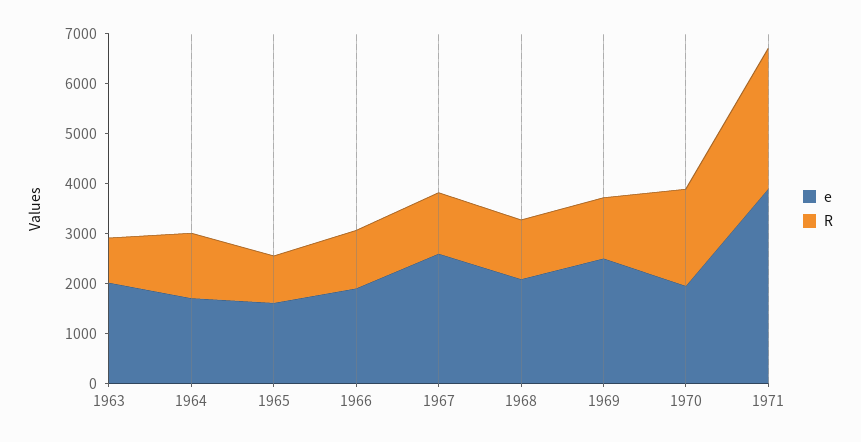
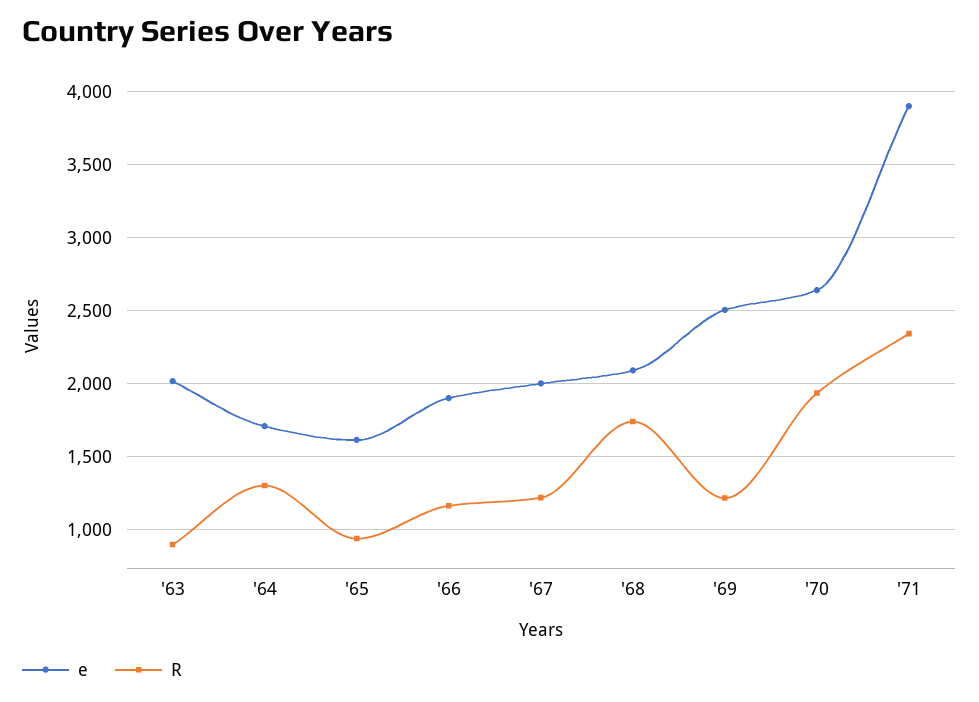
  {
    "e": {
      "1963": 2000,
      "1964": 1700,
      "1965": 1600,
      "1966": 1900,
-     "1967": 2600,
+     "1967": 2000,
      "1968": 2100,
      "1969": 2500,
-     "1970": 2000,
+     "1970": 2650,
      "1971": 3900
    },
    "R": {
      "1963": 900,
      "1964": 1300,
      "1965": 950,
      "1966": 1150,
      "1967": 1200,
-     "1968": 1200,
+     "1968": 1750,
      "1969": 1200,
      "1970": 1950,
-     "1971": 2800
+     "1971": 2350
    }
  }

